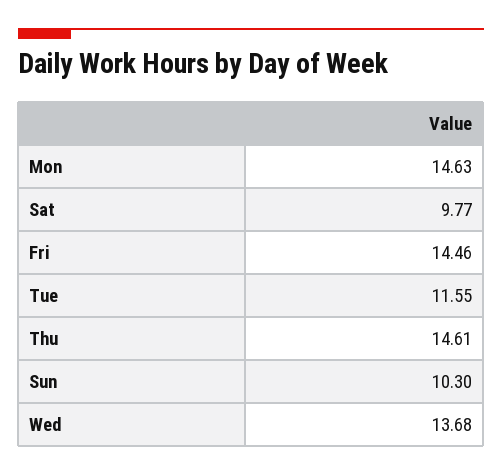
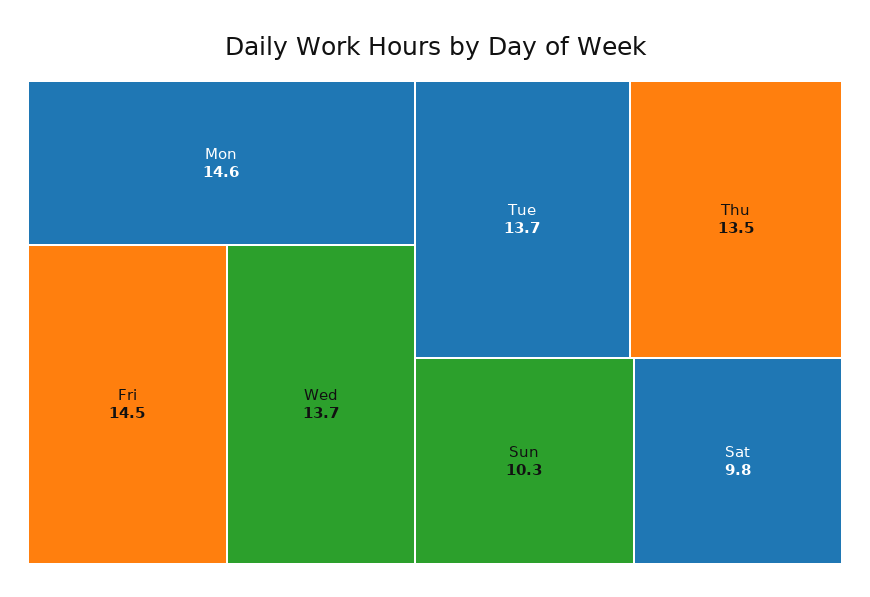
  {
    "Mon": 14.63,
    "Sat": 9.77,
    "Fri": 14.46,
-   "Tue": 11.55,
+   "Tue": 13.7,
-   "Thu": 14.61,
+   "Thu": 13.5,
    "Sun": 10.3,
    "Wed": 13.68
  }

